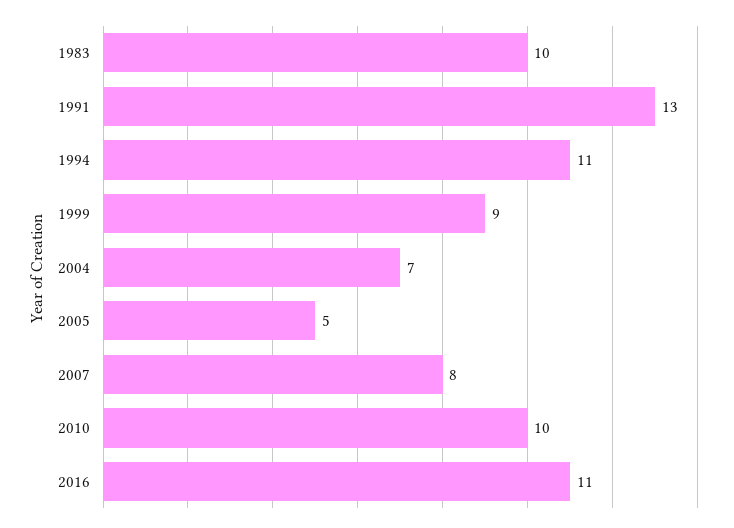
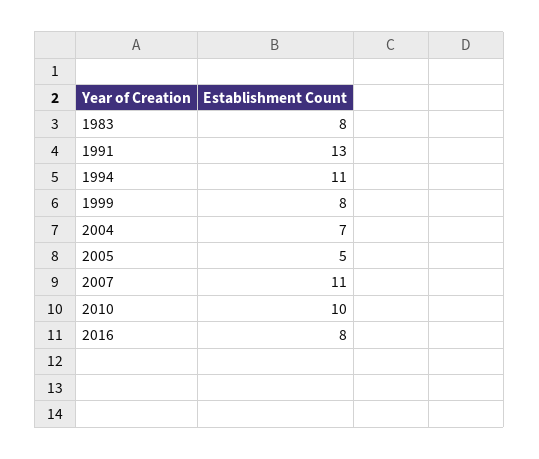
  {
-   "1983": 10,
+   "1983": 8,
    "1991": 13,
    "1994": 11,
-   "1999": 9,
+   "1999": 8,
    "2004": 7,
    "2005": 5,
-   "2007": 8,
+   "2007": 11,
    "2010": 10,
-   "2016": 11
+   "2016": 8
  }

